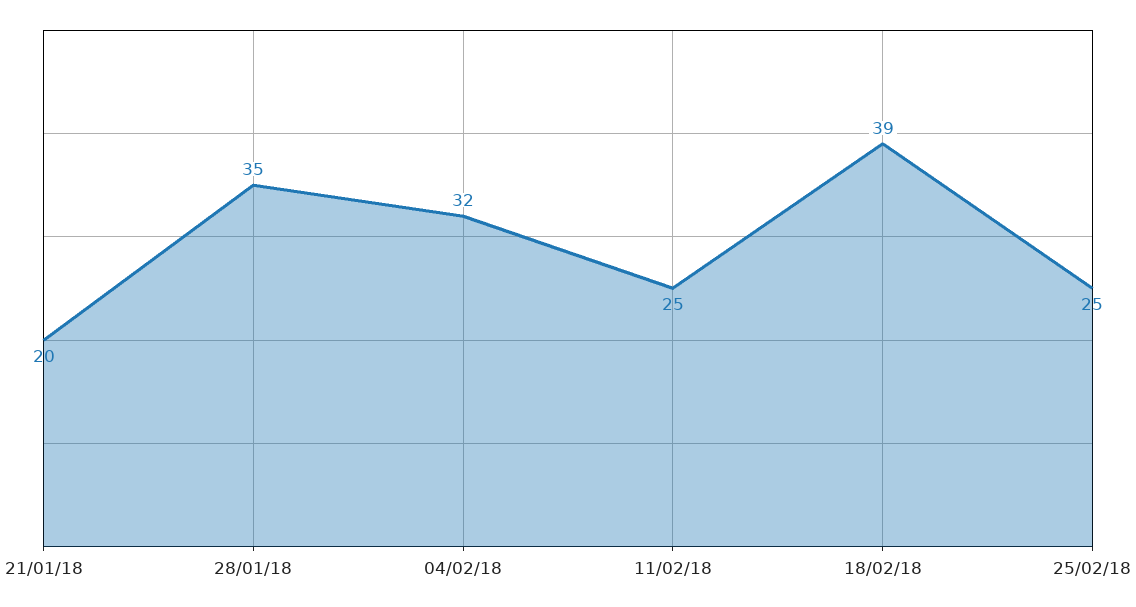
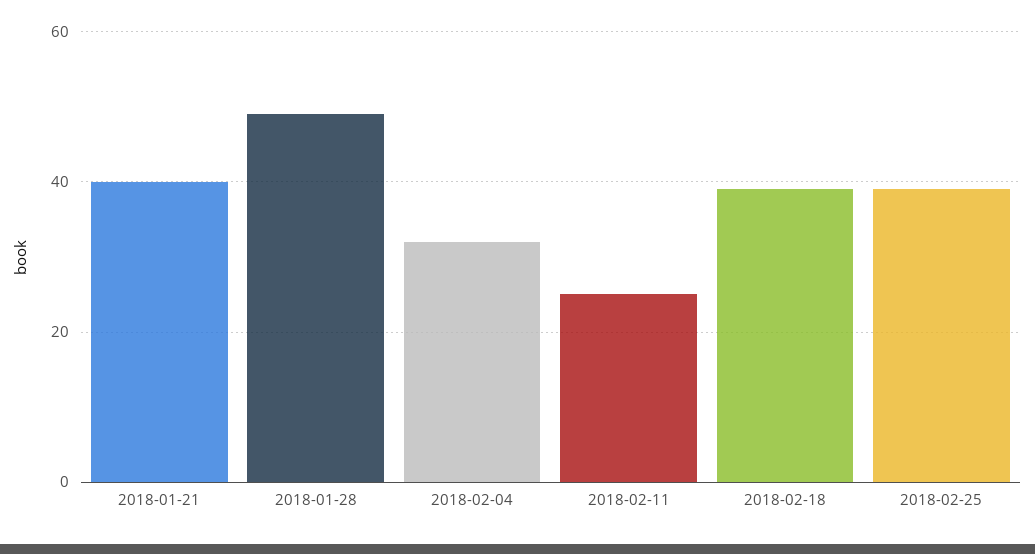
  {
-   "21/01/18": 20,
+   "21/01/18": 40,
-   "28/01/18": 35,
+   "28/01/18": 50,
    "04/02/18": 32,
    "11/02/18": 25,
    "18/02/18": 39,
-   "25/02/18": 25
+   "25/02/18": 40
  }

